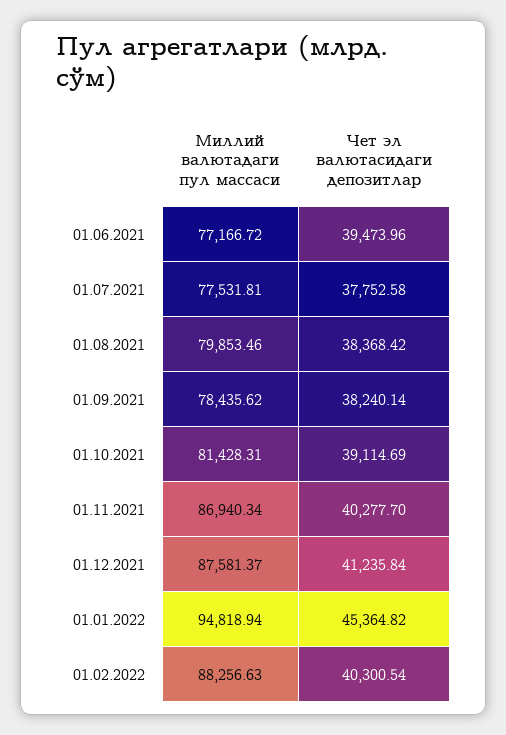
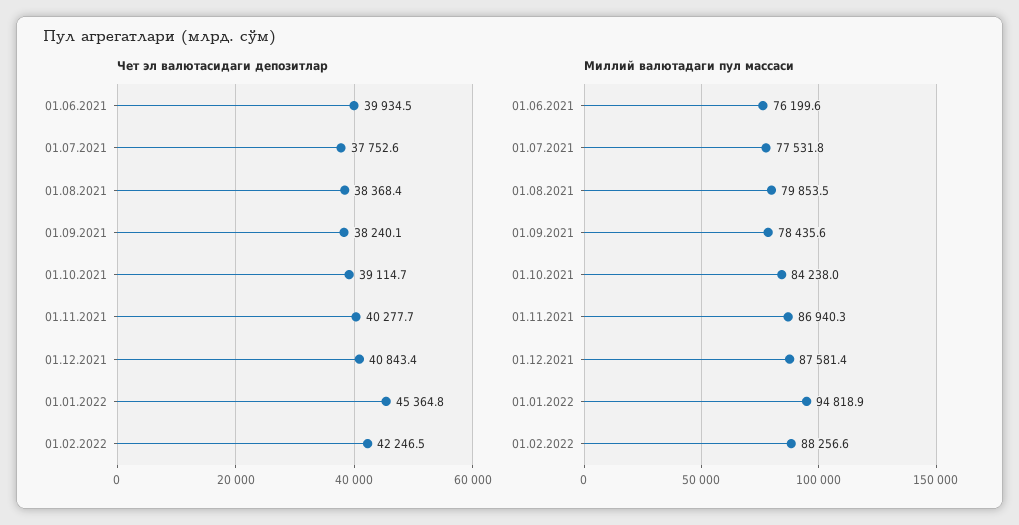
  {
    "Миллий валютадаги пул массаси": {
-     "01.06.2021": 77166.72,
+     "01.06.2021": 76199.6,
      "01.07.2021": 77531.81,
      "01.08.2021": 79853.46,
      "01.09.2021": 78435.62,
-     "01.10.2021": 81428.31,
+     "01.10.2021": 84238,
      "01.11.2021": 86940.34,
      "01.12.2021": 87581.37,
      "01.01.2022": 94818.94,
      "01.02.2022": 88256.63
    },
    "Чет эл валютасидаги депозитлар": {
-     "01.06.2021": 39473.96,
+     "01.06.2021": 39934.5,
      "01.07.2021": 37752.58,
      "01.08.2021": 38368.42,
      "01.09.2021": 38240.14,
      "01.10.2021": 39114.69,
      "01.11.2021": 40277.7,
-     "01.12.2021": 41235.84,
+     "01.12.2021": 40843.4,
      "01.01.2022": 45364.82,
-     "01.02.2022": 40300.54
+     "01.02.2022": 42246.5
    }
  }

